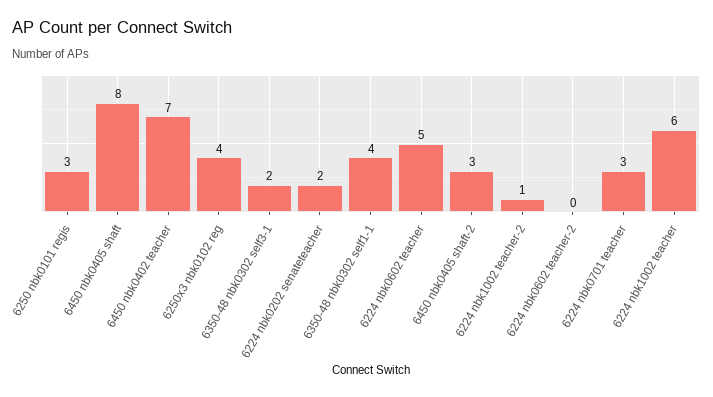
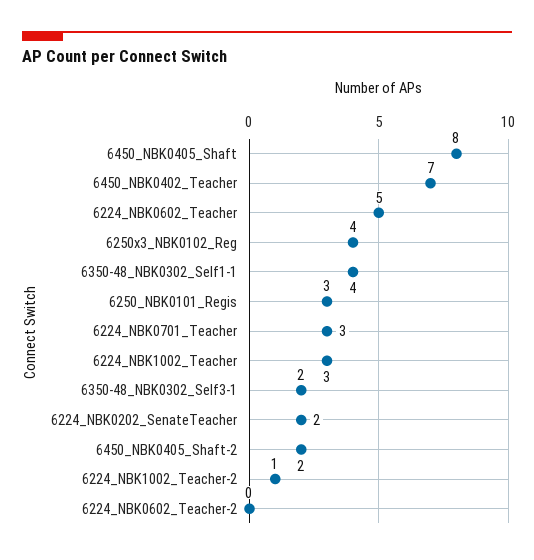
  {
    "6250 nbk0101 regis": 3,
    "6450 nbk0405 shaft": 8,
    "6450 nbk0402 teacher": 7,
    "6250x3 nbk0102 reg": 4,
    "6350-48 nbk0302 self3-1": 2,
    "6224 nbk0202 senateteacher": 2,
    "6350-48 nbk0302 self1-1": 4,
    "6224 nbk0602 teacher": 5,
-   "6450 nbk0405 shaft-2": 3,
+   "6450 nbk0405 shaft-2": 2,
    "6224 nbk1002 teacher-2": 1,
    "6224 nbk0602 teacher-2": 0,
    "6224 nbk0701 teacher": 3,
-   "6224 nbk1002 teacher": 6
+   "6224 nbk1002 teacher": 3
  }

